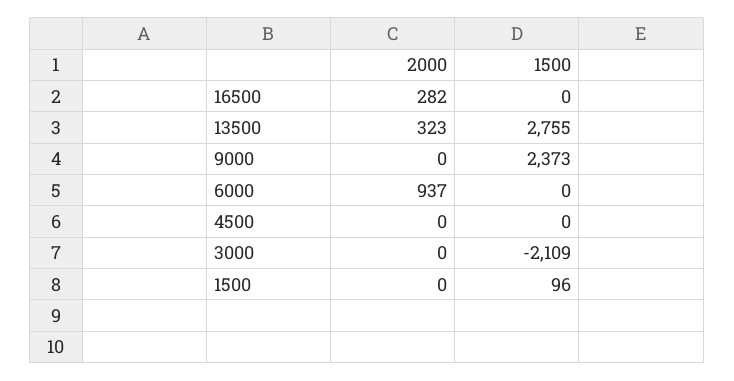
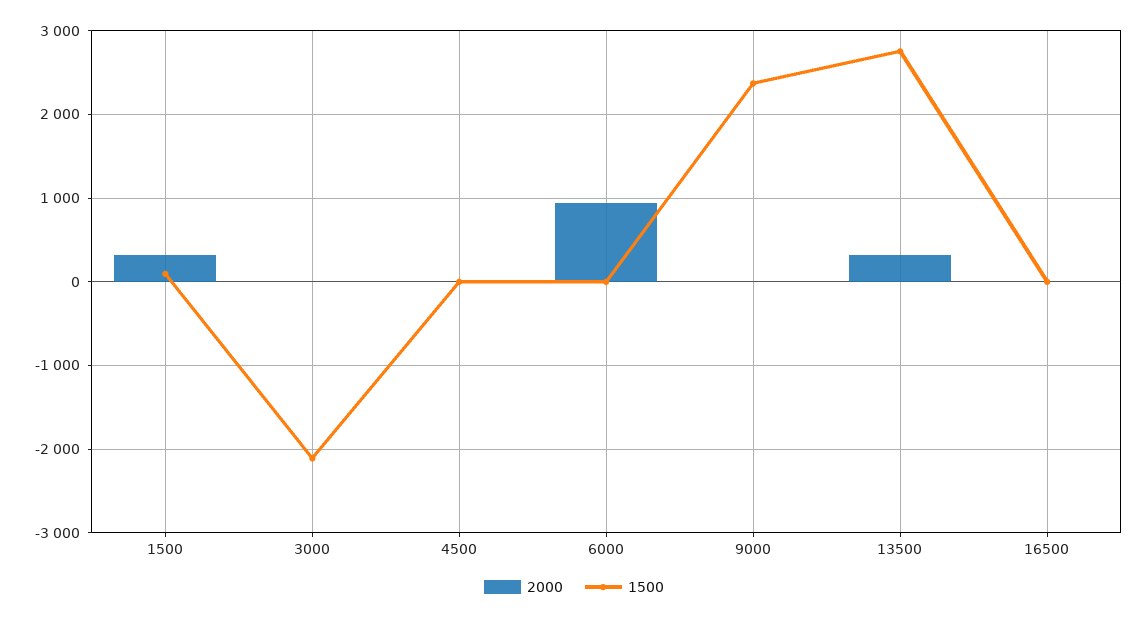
  {
    "2000": {
-     "16500": 282,
+     "16500": 0,
      "13500": 323,
      "9000": 0,
      "6000": 937,
      "4500": 0,
      "3000": 0,
-     "1500": 0
+     "1500": 300
    },
    "1500": {
      "16500": 0,
      "13500": 2755,
      "9000": 2373,
      "6000": 0,
      "4500": 0,
      "3000": -2109,
      "1500": 96
    }
  }

